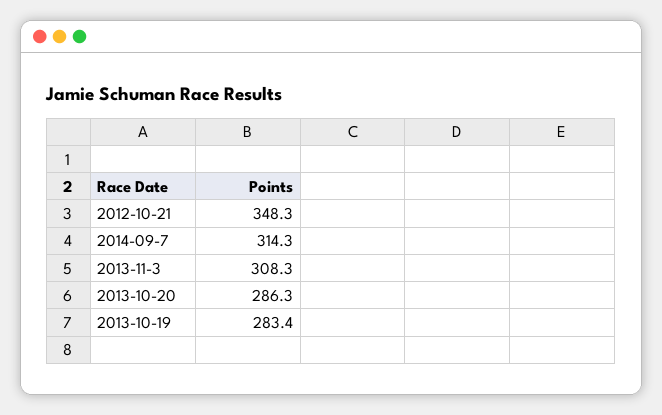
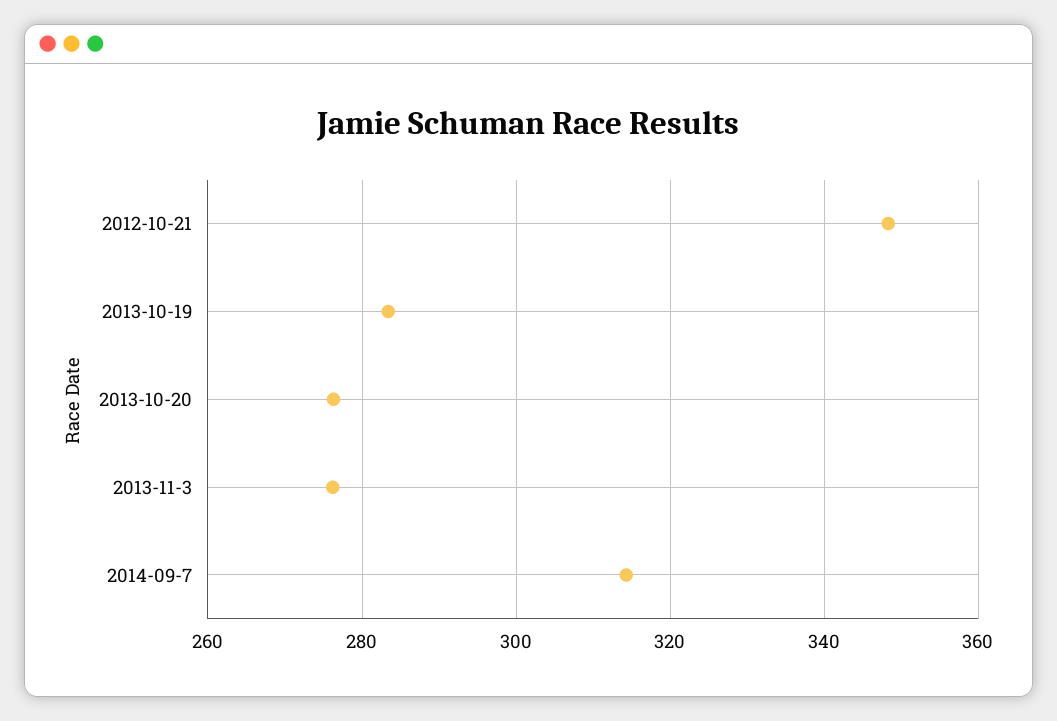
  {
    "2012-10-21": 348.3,
    "2014-09-7": 314.3,
-   "2013-11-3": 308.3,
+   "2013-11-3": 276,
-   "2013-10-20": 286.3,
+   "2013-10-20": 276,
    "2013-10-19": 283.4
  }

